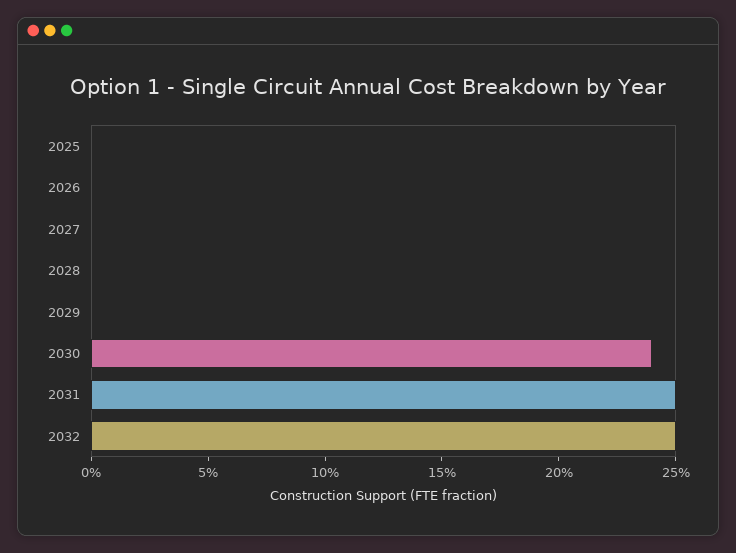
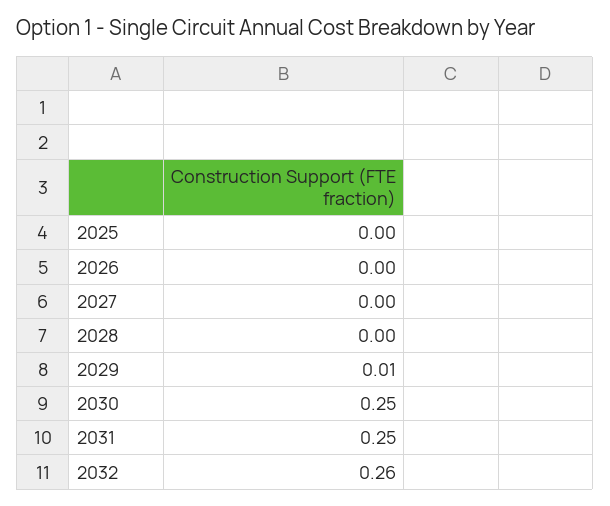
  {
    "2025": 0,
    "2026": 0,
    "2027": 0,
    "2028": 0,
-   "2029": 0,
+   "2029": 0.01,
-   "2030": 0.24,
+   "2030": 0.25,
    "2031": 0.25,
-   "2032": 0.25
+   "2032": 0.26
  }

